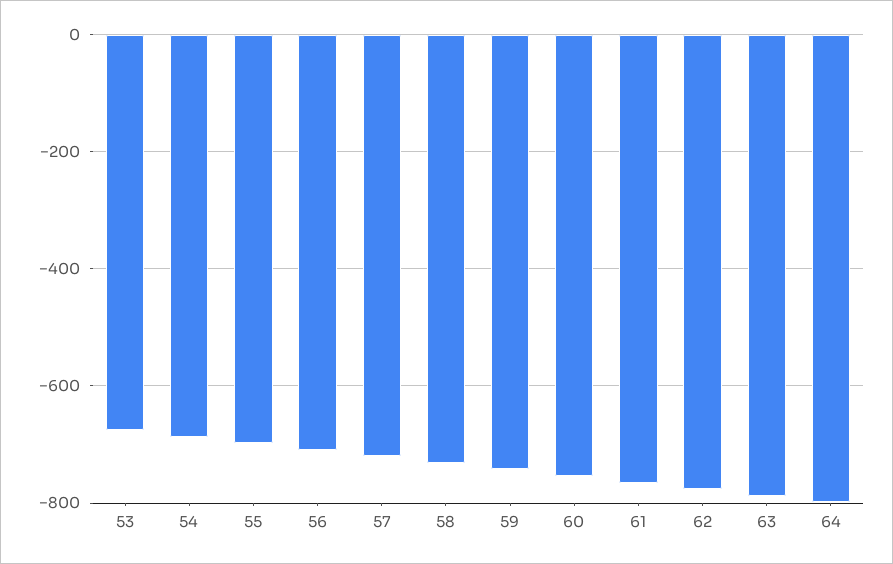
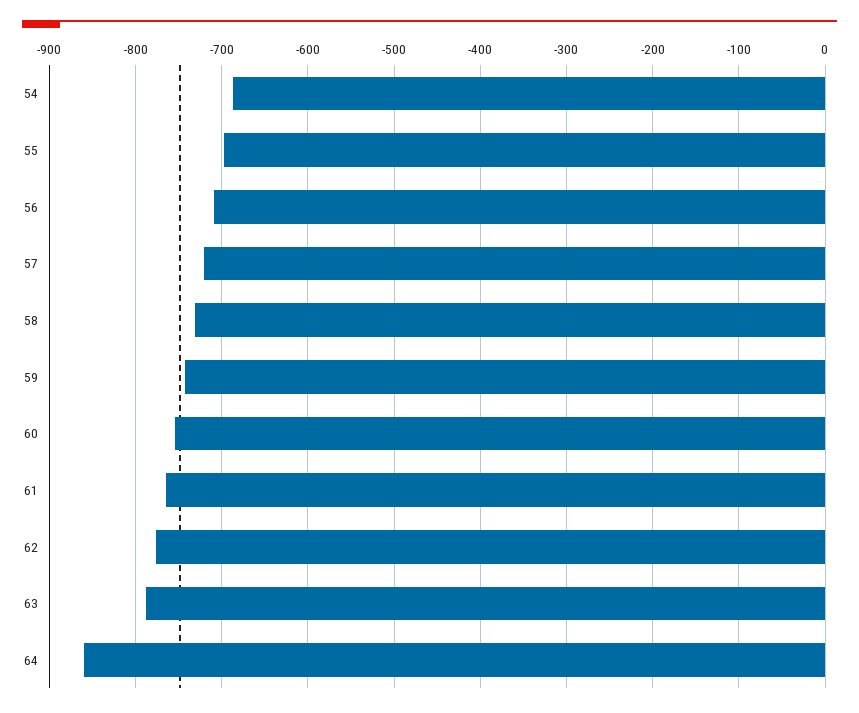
  {
-   "53": -680,
    "54": -690,
    "55": -700,
    "56": -710,
    "57": -720,
    "58": -730,
    "59": -740,
    "60": -750,
    "61": -770,
    "62": -780,
    "63": -790,
-   "64": -800
+   "64": -860
  }

